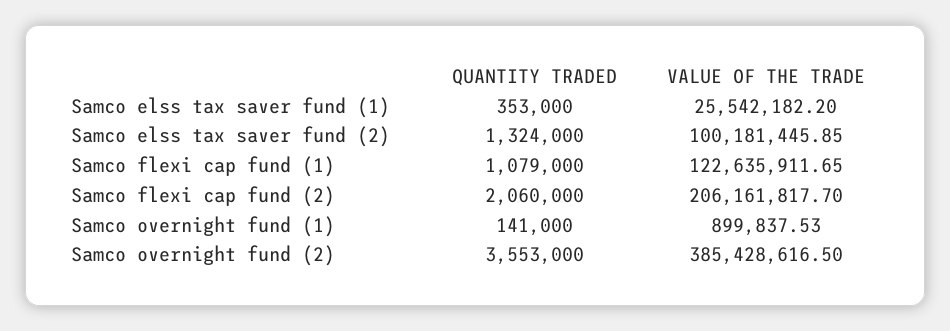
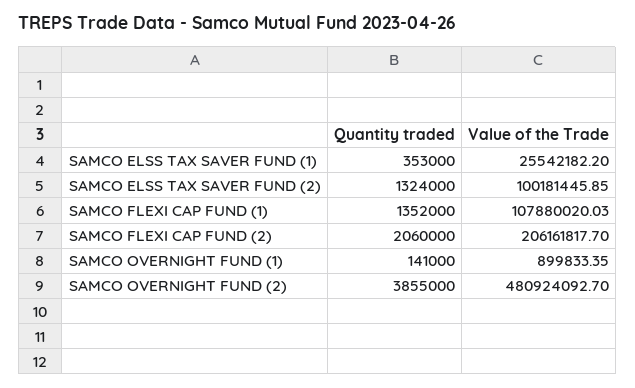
  {
    "QUANTITY TRADED": {
      "Samco elss tax saver fund (1)": 353000,
      "Samco elss tax saver fund (2)": 1324000,
-     "Samco flexi cap fund (1)": 1079000,
+     "Samco flexi cap fund (1)": 1352000,
      "Samco flexi cap fund (2)": 2060000,
      "Samco overnight fund (1)": 141000,
-     "Samco overnight fund (2)": 3553000
+     "Samco overnight fund (2)": 3855000
    },
    "VALUE OF THE TRADE": {
      "Samco elss tax saver fund (1)": 25542182.2,
      "Samco elss tax saver fund (2)": 100181445.85,
-     "Samco flexi cap fund (1)": 122635911.65,
+     "Samco flexi cap fund (1)": 107880020.03,
      "Samco flexi cap fund (2)": 206161817.7,
-     "Samco overnight fund (1)": 899837.53,
+     "Samco overnight fund (1)": 899833.35,
-     "Samco overnight fund (2)": 385428616.5
+     "Samco overnight fund (2)": 480924092.7
    }
  }

